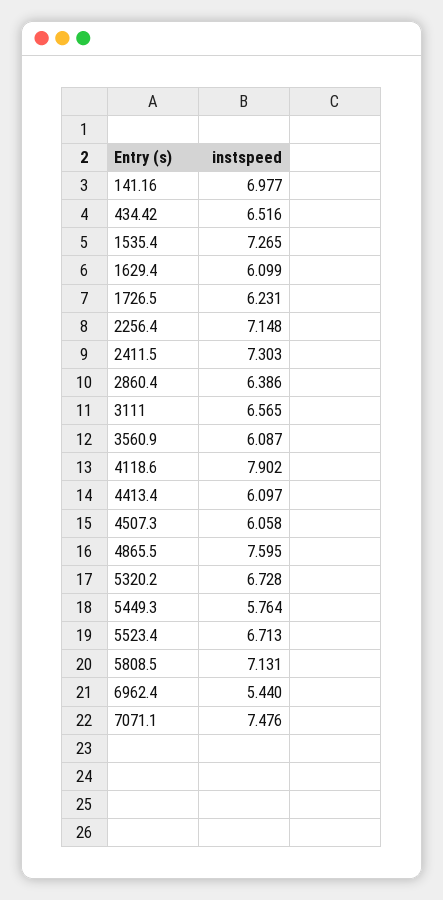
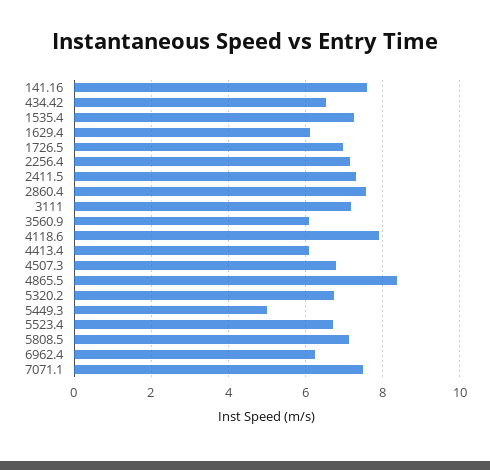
  {
-   "141.16": 6.977,
+   "141.16": 7.6,
    "434.42": 6.516,
    "1535.4": 7.265,
    "1629.4": 6.099,
-   "1726.5": 6.231,
+   "1726.5": 7,
    "2256.4": 7.148,
    "2411.5": 7.303,
-   "2860.4": 6.386,
+   "2860.4": 7.6,
-   "3111": 6.565,
+   "3111": 7.2,
    "3560.9": 6.087,
    "4118.6": 7.902,
    "4413.4": 6.097,
-   "4507.3": 6.058,
+   "4507.3": 6.8,
-   "4865.5": 7.595,
+   "4865.5": 8.4,
    "5320.2": 6.728,
-   "5449.3": 5.764,
+   "5449.3": 5,
    "5523.4": 6.713,
    "5808.5": 7.131,
-   "6962.4": 5.44,
+   "6962.4": 6.2,
    "7071.1": 7.476
  }

